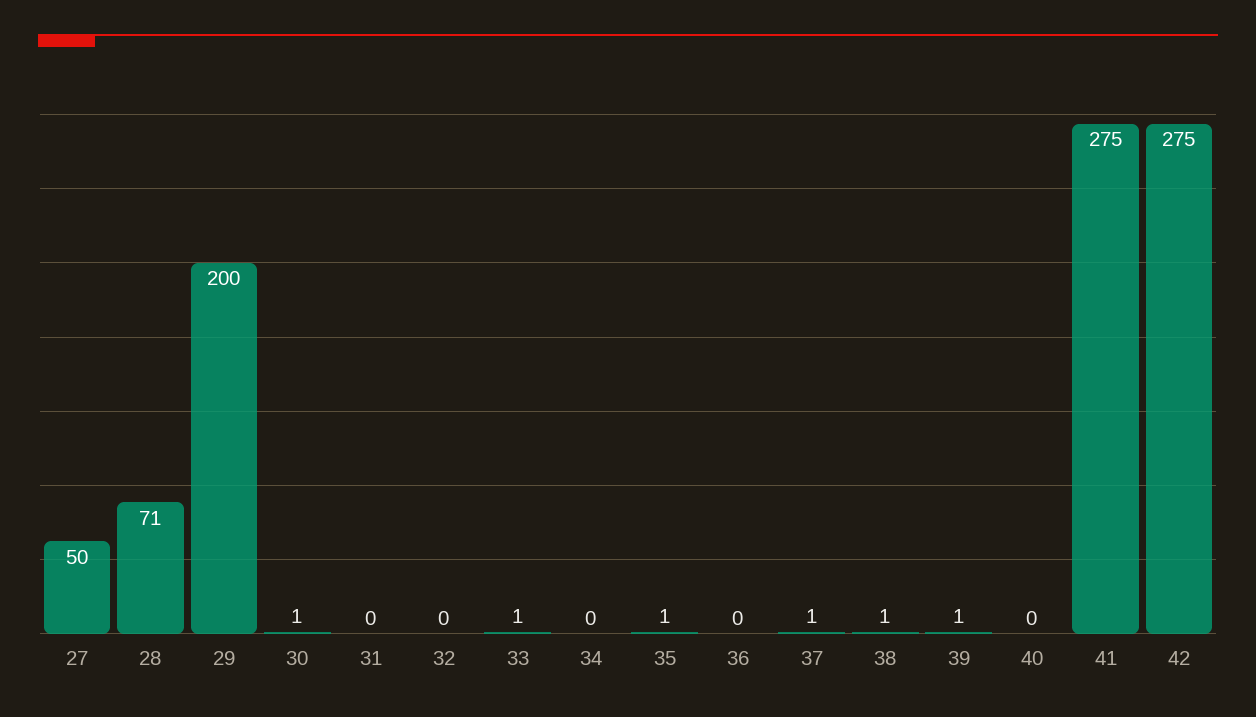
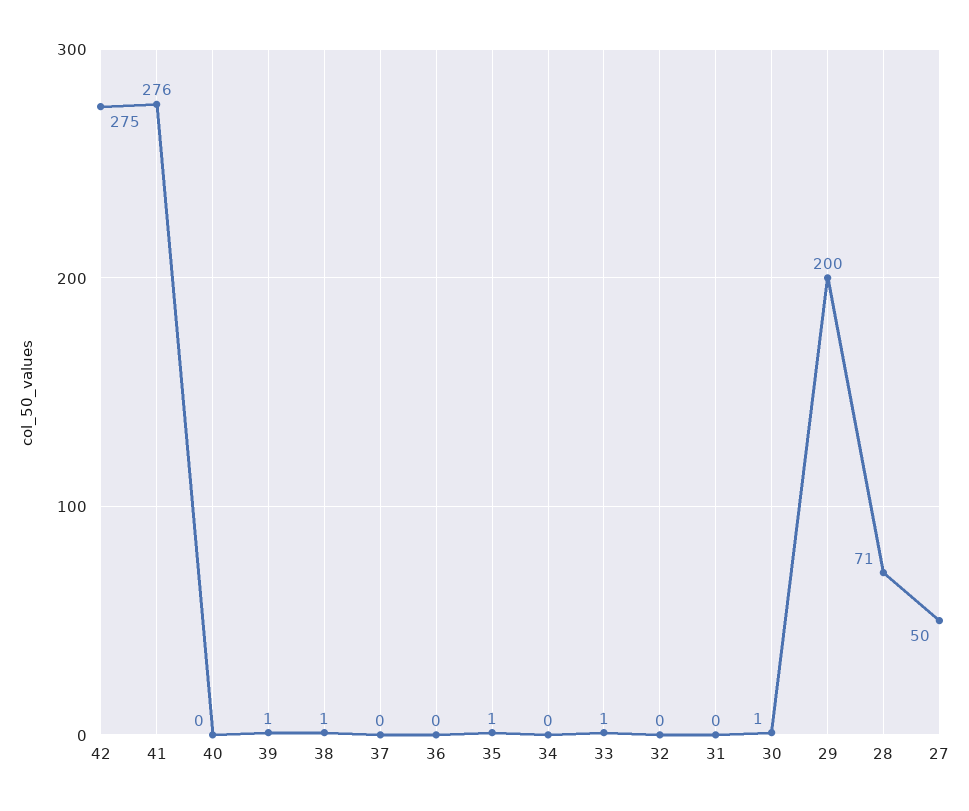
  {
    "27": 50,
    "28": 71,
    "29": 200,
    "30": 1,
    "31": 0,
    "32": 0,
    "33": 1,
    "34": 0,
    "35": 1,
    "36": 0,
-   "37": 1,
+   "37": 0,
    "38": 1,
    "39": 1,
    "40": 0,
-   "41": 275,
+   "41": 276,
    "42": 275
  }

